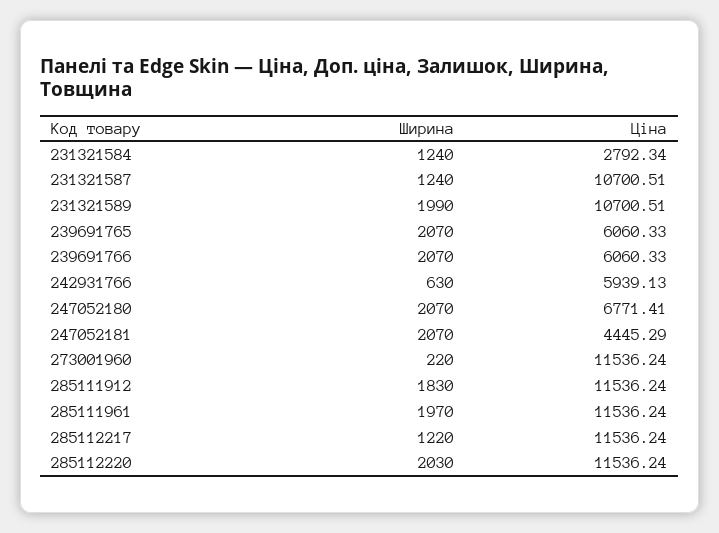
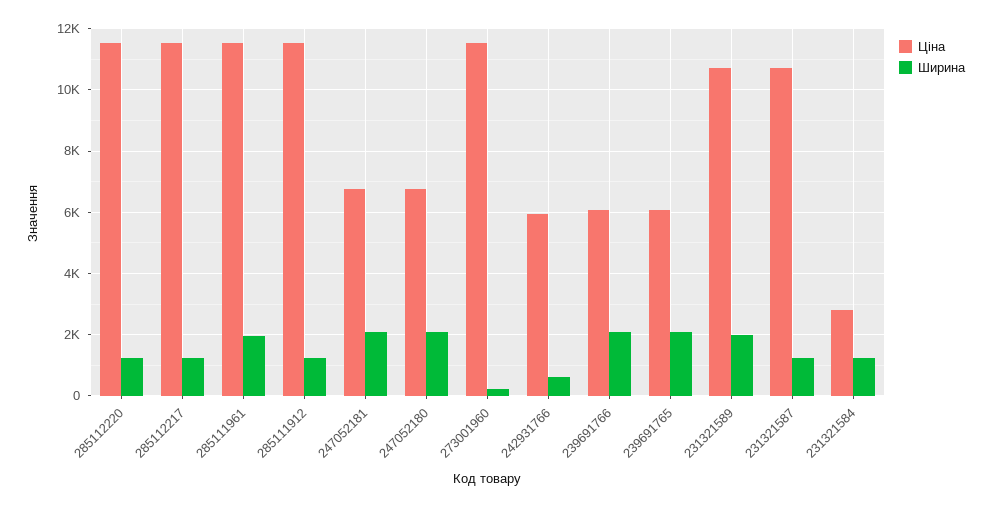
  {
    "Ширина": {
      "231321584": 1240,
      "231321587": 1240,
      "231321589": 1990,
      "239691765": 2070,
      "239691766": 2070,
      "242931766": 630,
      "247052180": 2070,
      "247052181": 2070,
      "273001960": 220,
-     "285111912": 1830,
+     "285111912": 1200,
      "285111961": 1970,
      "285112217": 1220,
-     "285112220": 2030
+     "285112220": 1200
    },
    "Ціна": {
      "231321584": 2792.34,
      "231321587": 10700.51,
      "231321589": 10700.51,
      "239691765": 6060.33,
      "239691766": 6060.33,
      "242931766": 5939.13,
      "247052180": 6771.41,
-     "247052181": 4445.29,
+     "247052181": 6800,
      "273001960": 11536.24,
      "285111912": 11536.24,
      "285111961": 11536.24,
      "285112217": 11536.24,
      "285112220": 11536.24
    }
  }

